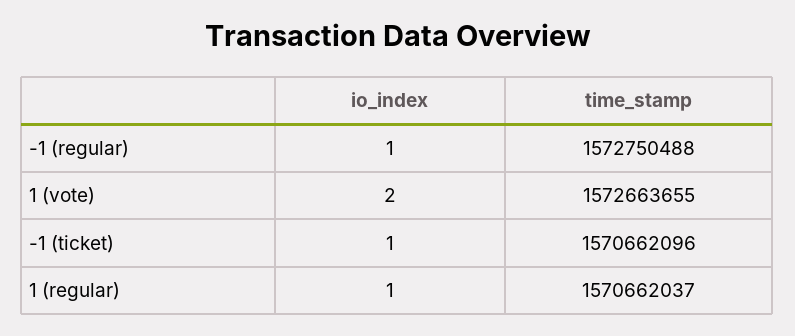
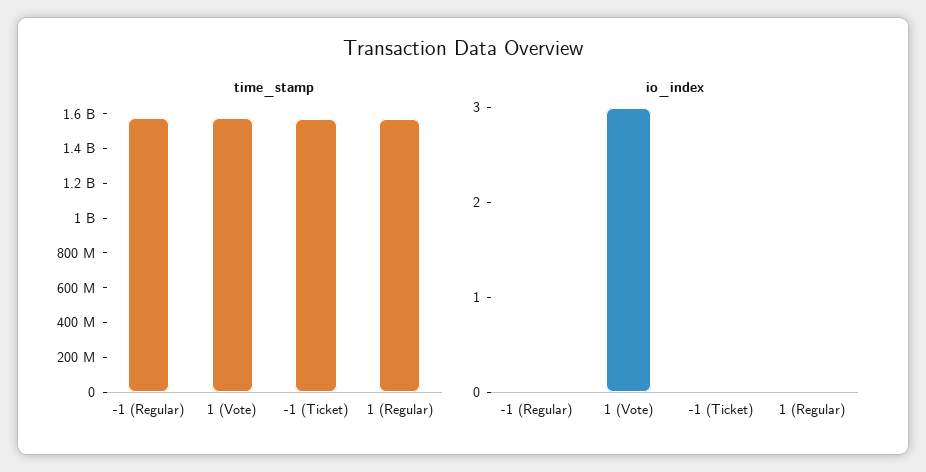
  {
    "io_index": {
-     "-1 (regular)": 1,
+     "-1 (regular)": 0,
-     "1 (vote)": 2,
+     "1 (vote)": 3,
-     "-1 (ticket)": 1,
+     "-1 (ticket)": 0,
-     "1 (regular)": 1
+     "1 (regular)": 0
    },
    "time_stamp": {
      "-1 (regular)": 1572750488,
      "1 (vote)": 1572663655,
      "-1 (ticket)": 1570662096,
      "1 (regular)": 1570662037
    }
  }

